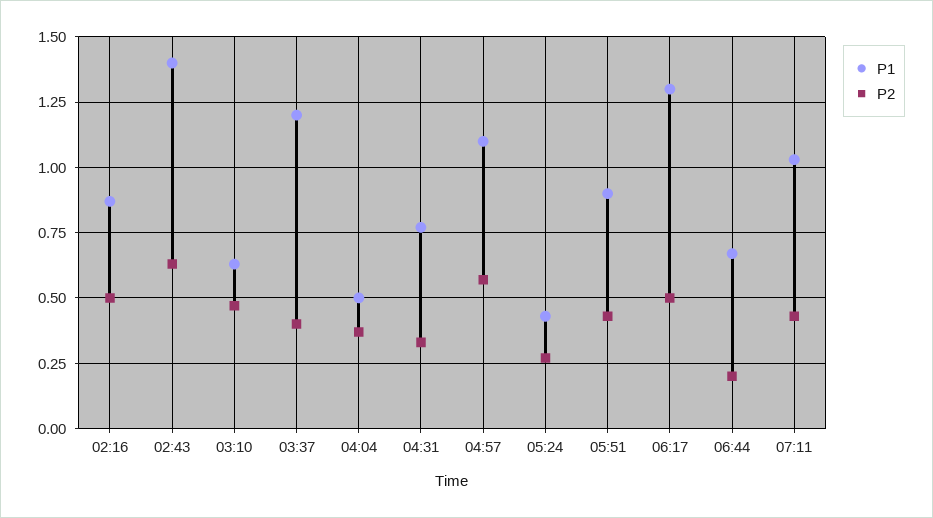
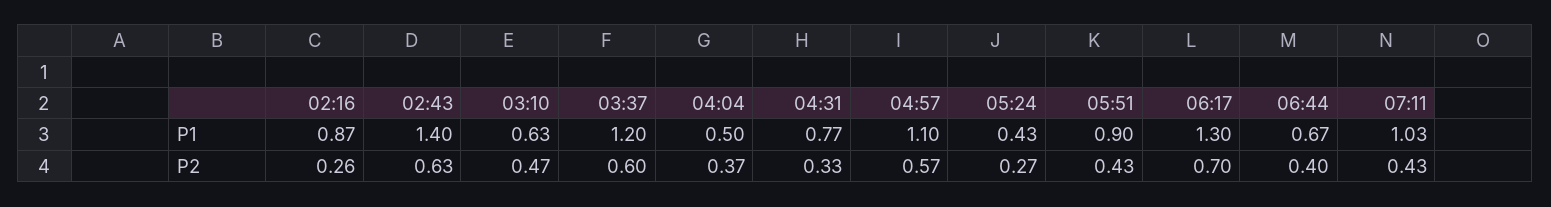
  {
    "P1": {
      "02:16": 0.87,
      "02:43": 1.4,
      "03:10": 0.63,
      "03:37": 1.2,
      "04:04": 0.5,
      "04:31": 0.77,
      "04:57": 1.1,
      "05:24": 0.43,
      "05:51": 0.9,
      "06:17": 1.3,
      "06:44": 0.67,
      "07:11": 1.03
    },
    "P2": {
-     "02:16": 0.5,
+     "02:16": 0.26,
      "02:43": 0.63,
      "03:10": 0.47,
-     "03:37": 0.4,
+     "03:37": 0.6,
      "04:04": 0.37,
      "04:31": 0.33,
      "04:57": 0.57,
      "05:24": 0.27,
      "05:51": 0.43,
-     "06:17": 0.5,
+     "06:17": 0.7,
-     "06:44": 0.2,
+     "06:44": 0.4,
      "07:11": 0.43
    }
  }

